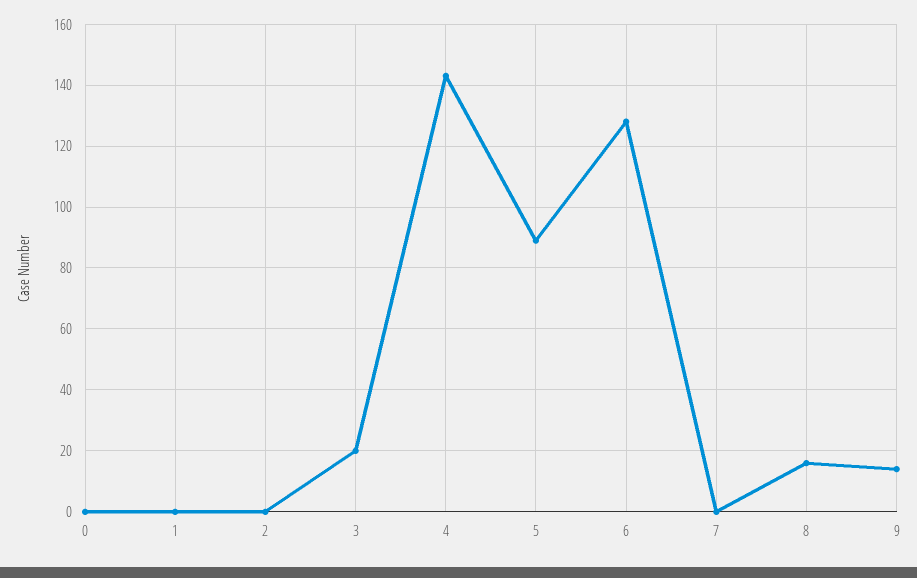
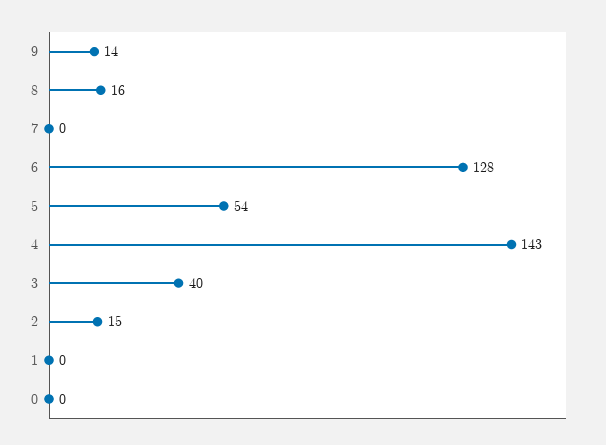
  {
    "0": 0,
    "1": 0,
-   "2": 0,
+   "2": 15,
-   "3": 20,
+   "3": 40,
    "4": 143,
-   "5": 90,
+   "5": 54,
    "6": 128,
    "7": 0,
    "8": 16,
    "9": 14
  }

